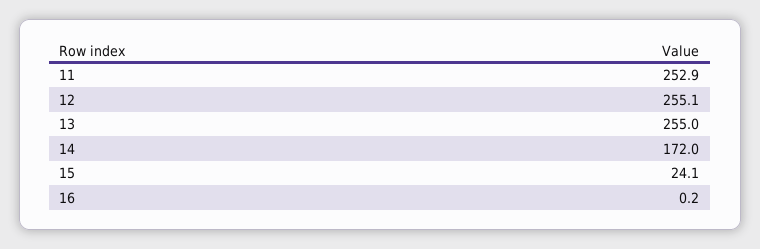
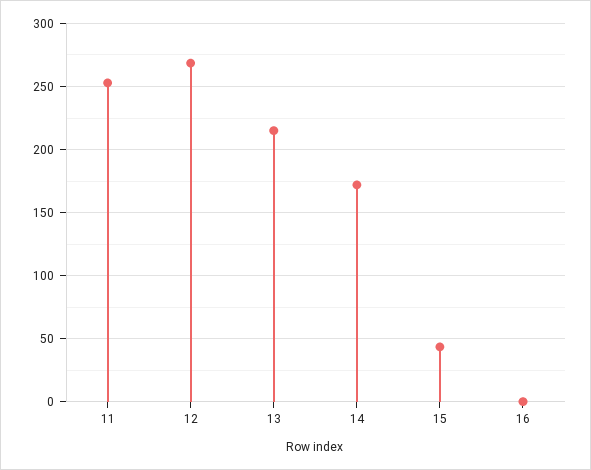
  {
    "11": 252.9,
-   "12": 255.1,
+   "12": 270,
-   "13": 255,
+   "13": 215,
    "14": 172,
-   "15": 24.1,
+   "15": 45,
    "16": 0.2
  }

